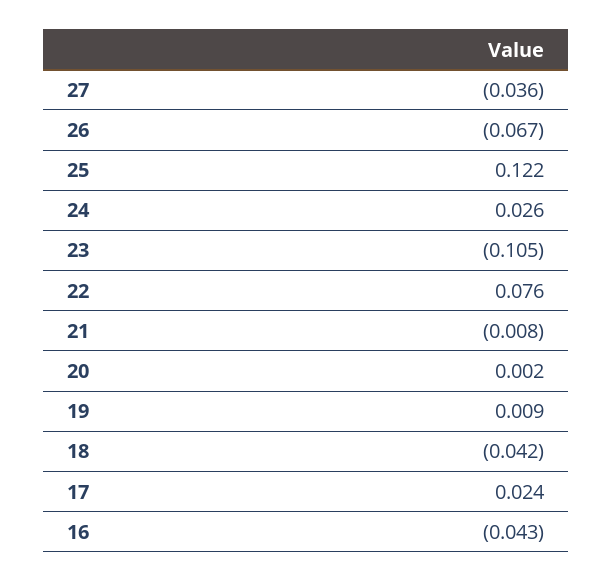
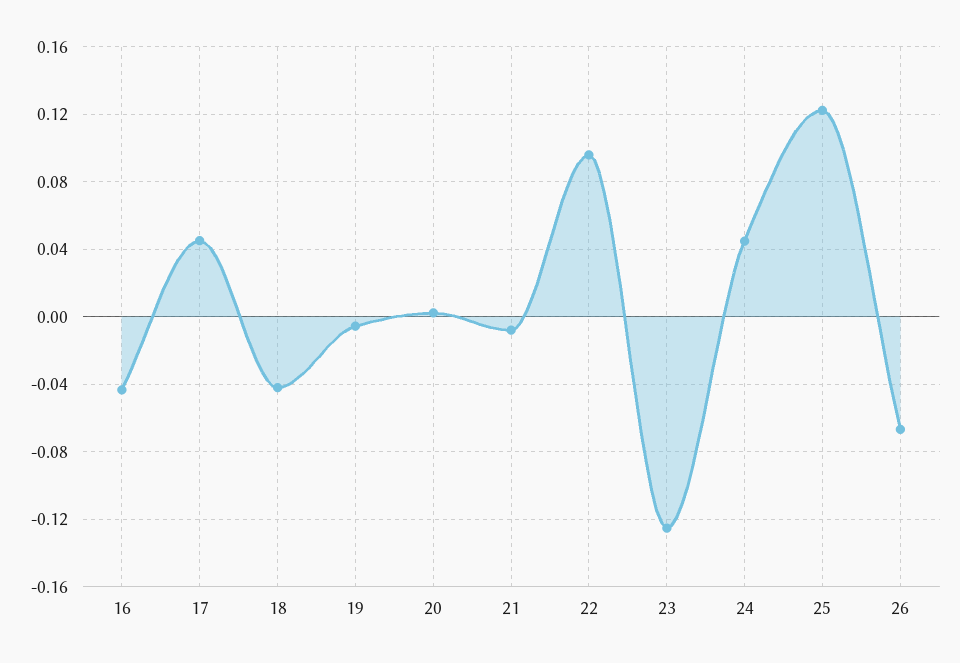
  {
-   "27": -0.036,
    "26": -0.067,
    "25": 0.122,
-   "24": 0.026,
+   "24": 0.045,
-   "23": -0.105,
+   "23": -0.125,
-   "22": 0.076,
+   "22": 0.095,
    "21": -0.008,
    "20": 0.002,
-   "19": 0.009,
+   "19": -0.005,
    "18": -0.042,
-   "17": 0.024,
+   "17": 0.045,
    "16": -0.043
  }

